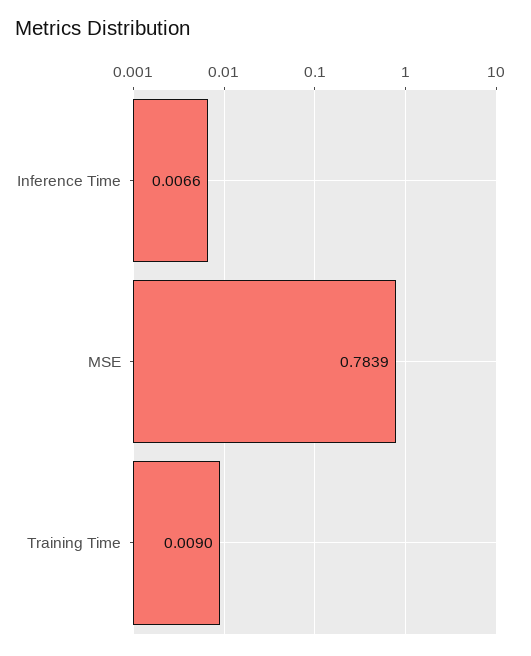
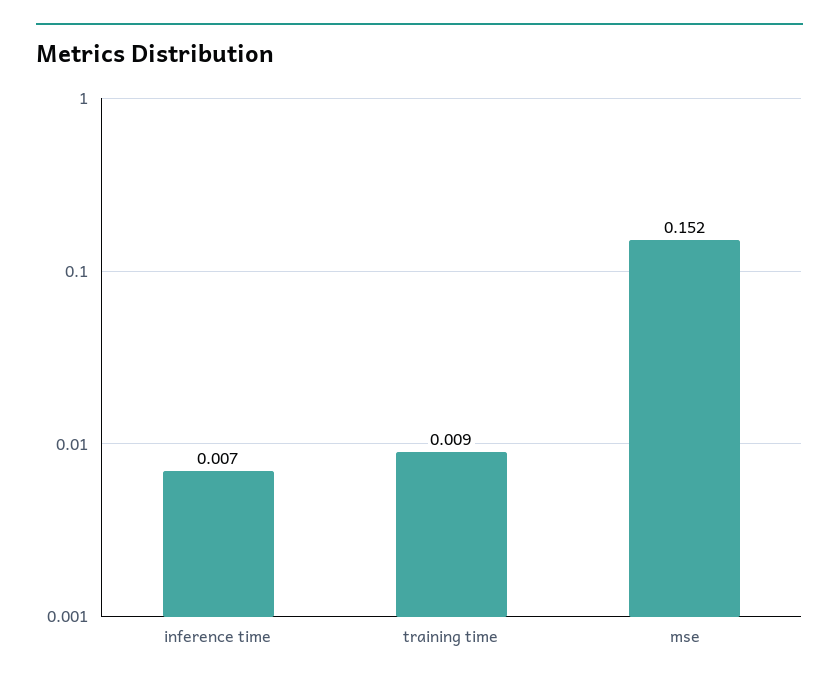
  {
    "Inference Time": 0.0066,
-   "MSE": 0.7839,
+   "MSE": 0.152,
    "Training Time": 0.009
  }

